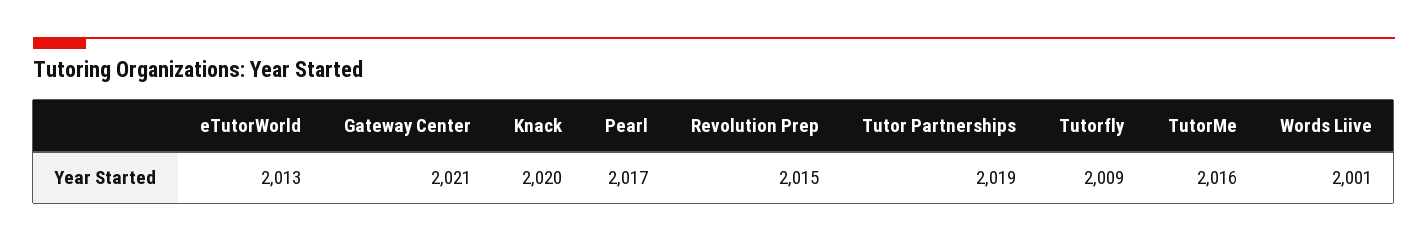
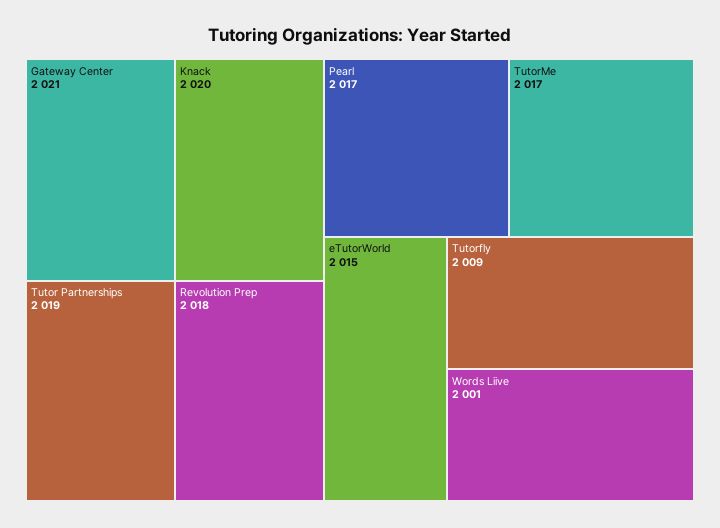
  {
-   "eTutorWorld": 2013,
+   "eTutorWorld": 2015,
    "Gateway Center": 2021,
    "Knack": 2020,
    "Pearl": 2017,
-   "Revolution Prep": 2015,
+   "Revolution Prep": 2018,
    "Tutor Partnerships": 2019,
    "Tutorfly": 2009,
-   "TutorMe": 2016,
+   "TutorMe": 2017,
    "Words Liive": 2001
  }

